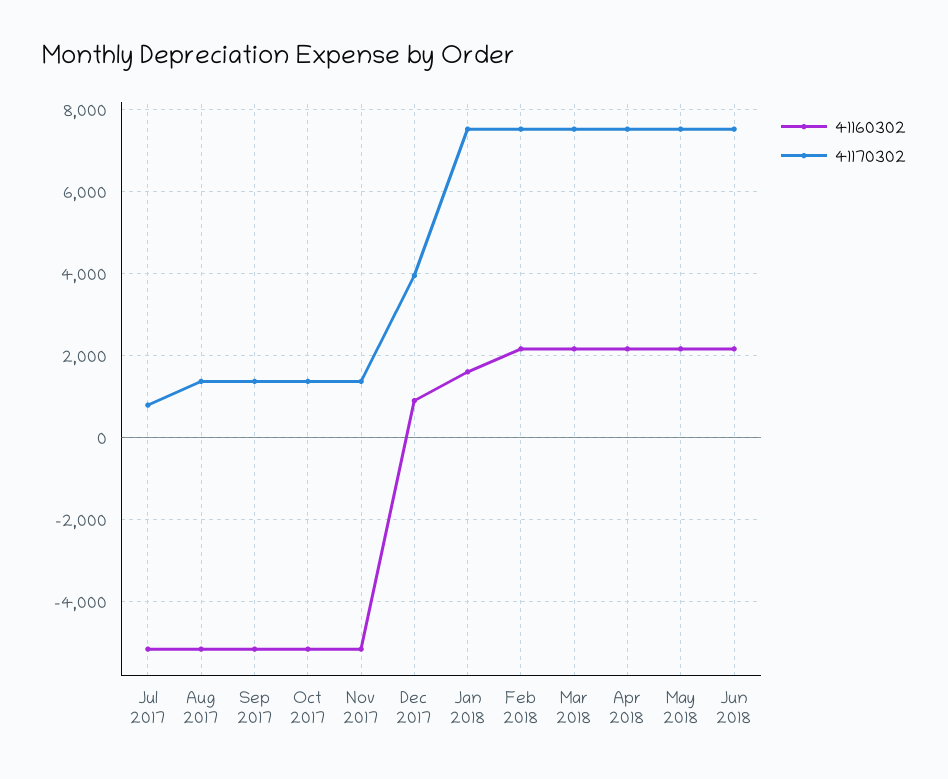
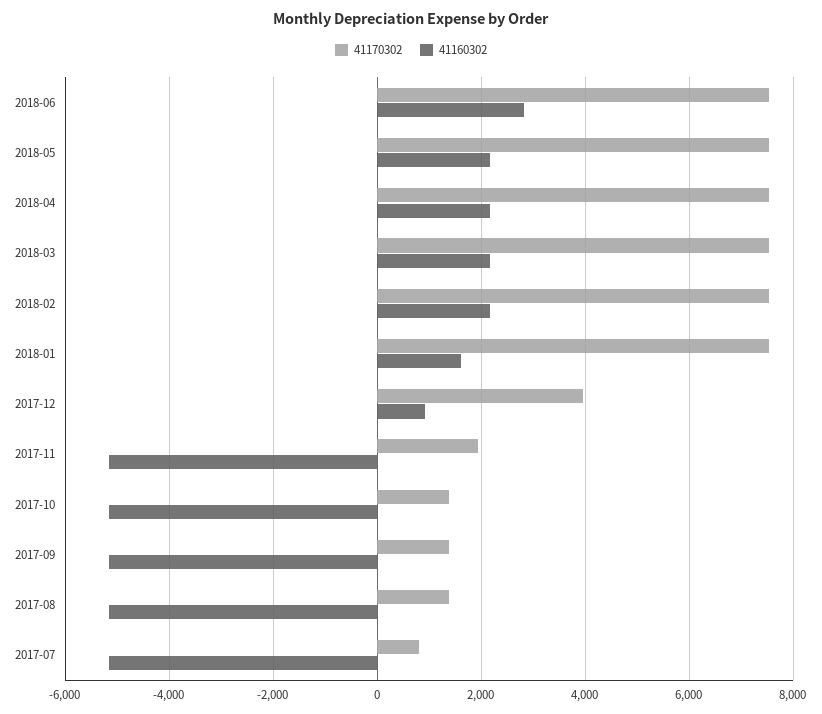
  {
    "41160302": {
      "Jul 2017": -5200,
      "Aug 2017": -5200,
      "Sep 2017": -5200,
      "Oct 2017": -5200,
      "Nov 2017": -5200,
      "Dec 2017": 1000,
      "Jan 2018": 1600,
      "Feb 2018": 2200,
      "Mar 2018": 2200,
      "Apr 2018": 2200,
      "May 2018": 2200,
-     "Jun 2018": 2200
+     "Jun 2018": 2800
    },
    "41170302": {
      "Jul 2017": 800,
      "Aug 2017": 1400,
      "Sep 2017": 1400,
      "Oct 2017": 1400,
-     "Nov 2017": 1400,
+     "Nov 2017": 2000,
      "Dec 2017": 4000,
      "Jan 2018": 7600,
      "Feb 2018": 7600,
      "Mar 2018": 7600,
      "Apr 2018": 7600,
      "May 2018": 7600,
      "Jun 2018": 7600
    }
  }

